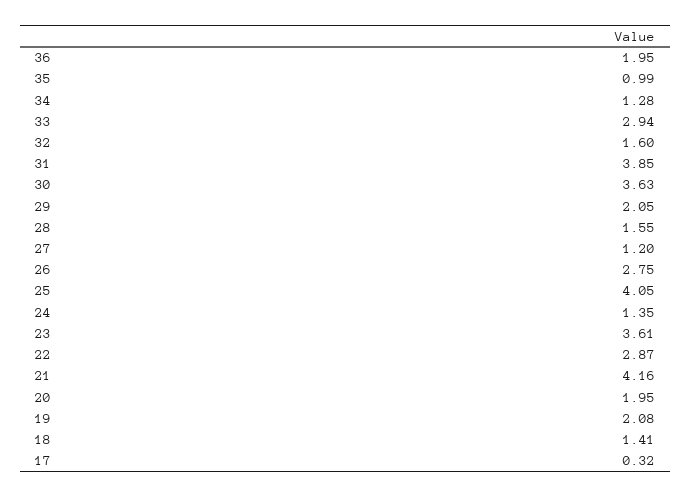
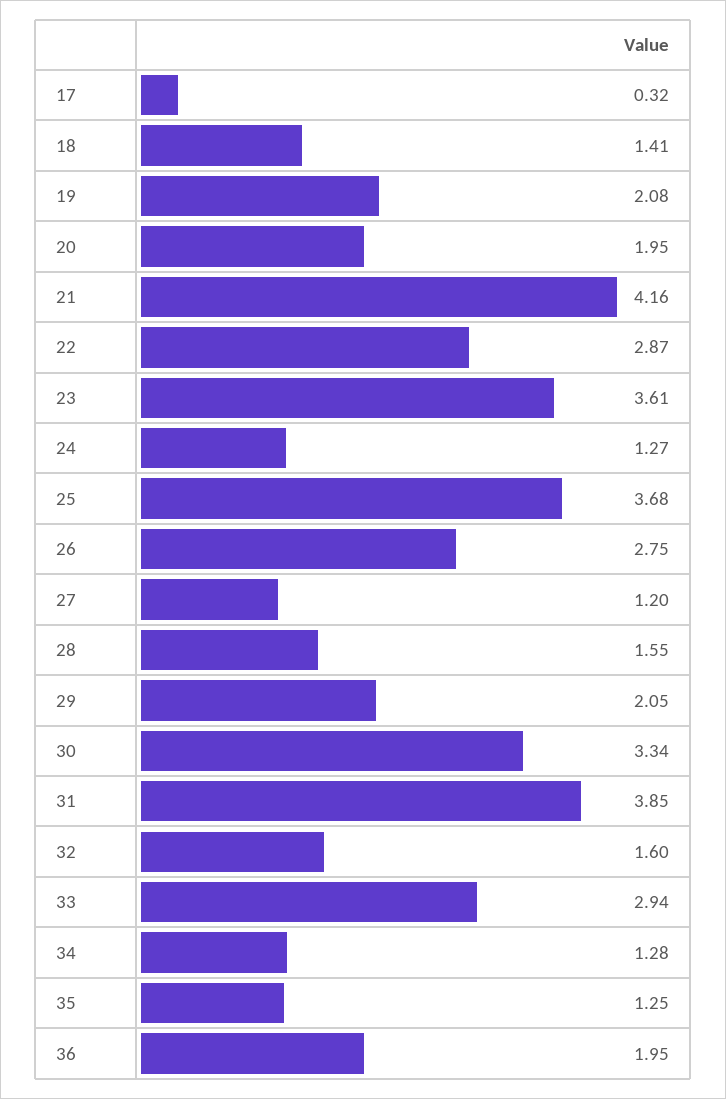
  {
    "36": 1.95,
-   "35": 0.99,
+   "35": 1.25,
    "34": 1.28,
    "33": 2.94,
    "32": 1.6,
    "31": 3.85,
-   "30": 3.63,
+   "30": 3.34,
    "29": 2.05,
    "28": 1.55,
    "27": 1.2,
    "26": 2.75,
-   "25": 4.05,
+   "25": 3.68,
-   "24": 1.35,
+   "24": 1.27,
    "23": 3.61,
    "22": 2.87,
    "21": 4.16,
    "20": 1.95,
    "19": 2.08,
    "18": 1.41,
    "17": 0.32
  }

